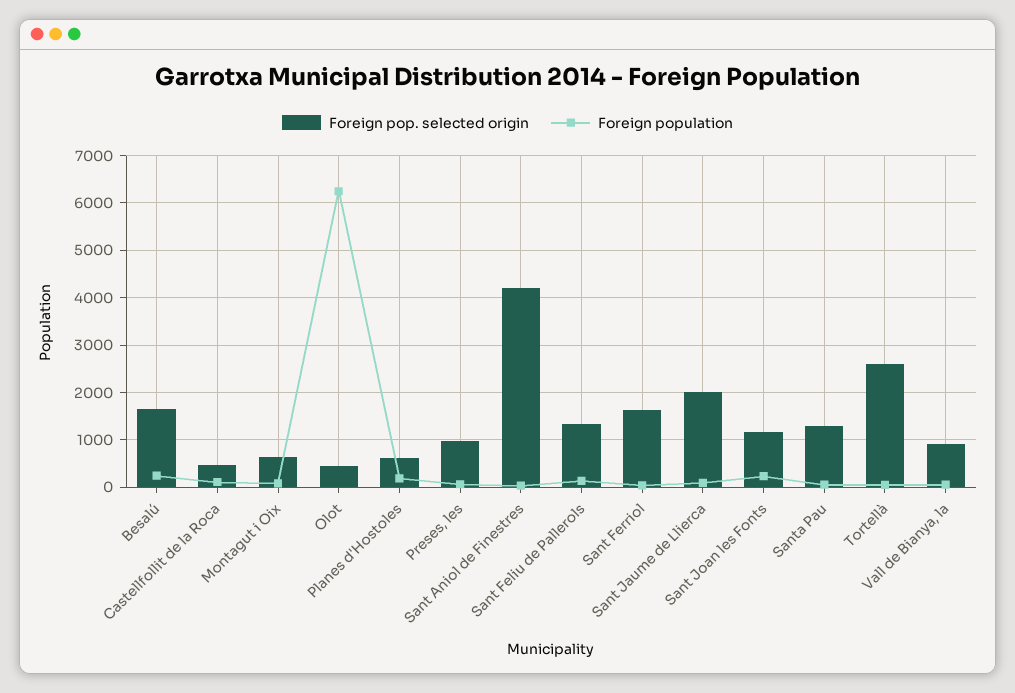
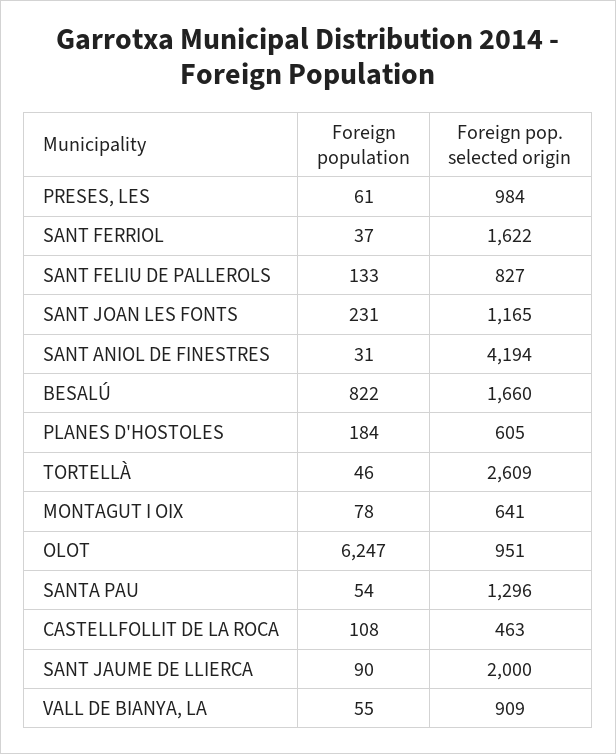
  {
    "Foreign pop. selected origin": {
      "Besalú": 1660,
      "Castellfollit de la Roca": 463,
      "Montagut i Oix": 641,
-     "Olot": 400,
+     "Olot": 951,
      "Planes d'Hostoles": 605,
      "Preses, les": 984,
      "Sant Aniol de Finestres": 4194,
-     "Sant Feliu de Pallerols": 1400,
+     "Sant Feliu de Pallerols": 827,
      "Sant Ferriol": 1622,
      "Sant Jaume de Llierca": 2000,
      "Sant Joan les Fonts": 1165,
      "Santa Pau": 1296,
      "Tortellà": 2609,
      "Vall de Bianya, la": 909
    },
    "Foreign population": {
-     "Besalú": 200,
+     "Besalú": 822,
      "Castellfollit de la Roca": 108,
      "Montagut i Oix": 78,
      "Olot": 6247,
      "Planes d'Hostoles": 184,
      "Preses, les": 61,
      "Sant Aniol de Finestres": 31,
      "Sant Feliu de Pallerols": 133,
      "Sant Ferriol": 37,
      "Sant Jaume de Llierca": 90,
      "Sant Joan les Fonts": 231,
      "Santa Pau": 54,
      "Tortellà": 46,
      "Vall de Bianya, la": 55
    }
  }

